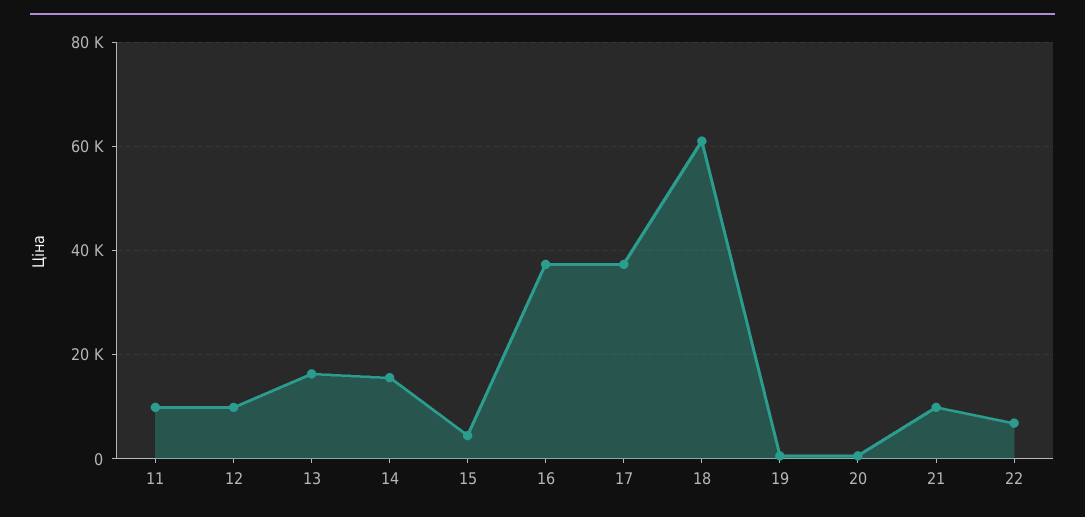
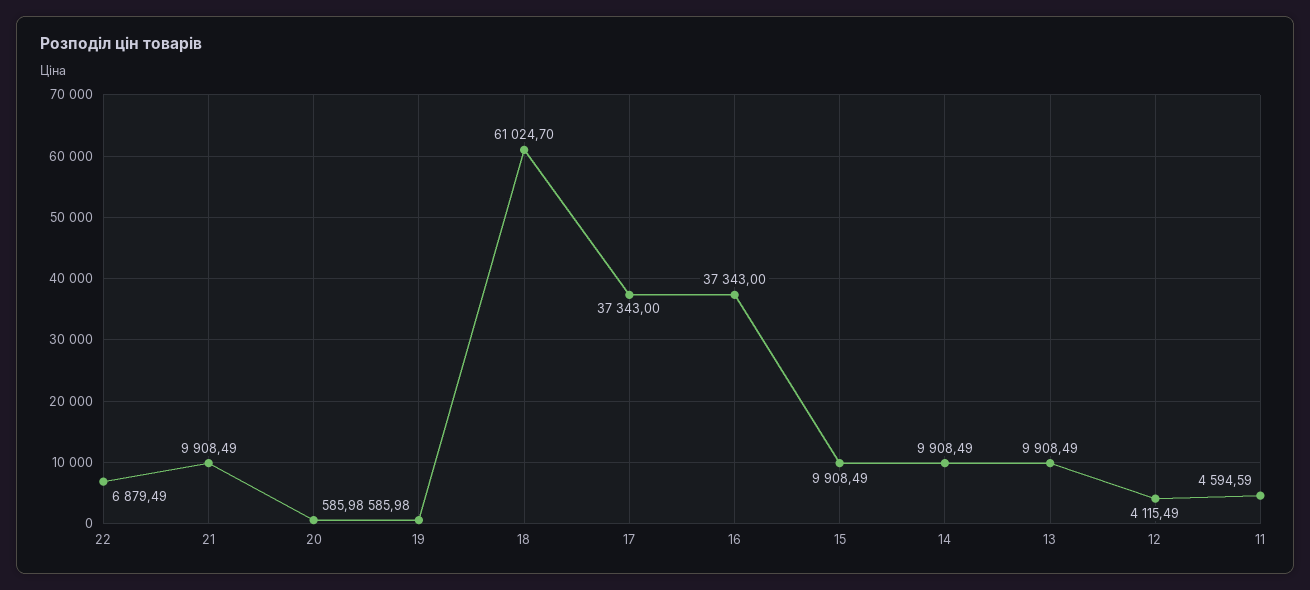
  {
-   "11": 10000,
+   "11": 4594.59,
-   "12": 10000,
+   "12": 4115.49,
-   "13": 16000,
+   "13": 9908.49,
-   "14": 16000,
+   "14": 9908.49,
-   "15": 4000,
+   "15": 9908.49,
    "16": 37343,
    "17": 37343,
    "18": 61024.7,
    "19": 585.98,
    "20": 585.98,
    "21": 9908.49,
    "22": 6879.49
  }

